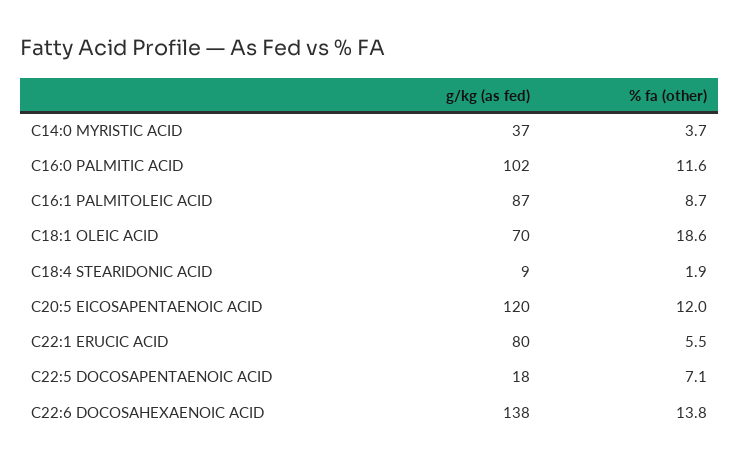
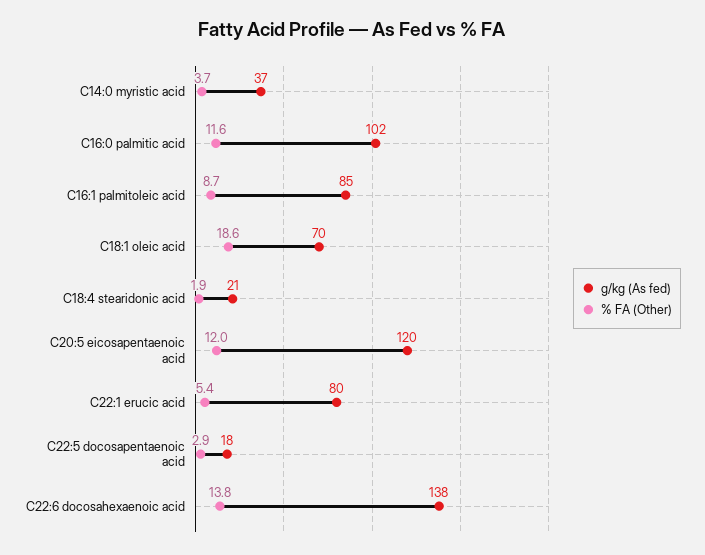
  {
    "g/kg (as fed)": {
      "C14:0 MYRISTIC ACID": 37,
      "C16:0 PALMITIC ACID": 102,
-     "C16:1 PALMITOLEIC ACID": 87,
+     "C16:1 PALMITOLEIC ACID": 85,
      "C18:1 OLEIC ACID": 70,
-     "C18:4 STEARIDONIC ACID": 9,
+     "C18:4 STEARIDONIC ACID": 21,
      "C20:5 EICOSAPENTAENOIC ACID": 120,
      "C22:1 ERUCIC ACID": 80,
      "C22:5 DOCOSAPENTAENOIC ACID": 18,
      "C22:6 DOCOSAHEXAENOIC ACID": 138
    },
    "% fa (other)": {
      "C14:0 MYRISTIC ACID": 3.7,
      "C16:0 PALMITIC ACID": 11.6,
      "C16:1 PALMITOLEIC ACID": 8.7,
      "C18:1 OLEIC ACID": 18.6,
      "C18:4 STEARIDONIC ACID": 1.9,
      "C20:5 EICOSAPENTAENOIC ACID": 12,
-     "C22:1 ERUCIC ACID": 5.5,
+     "C22:1 ERUCIC ACID": 5.4,
-     "C22:5 DOCOSAPENTAENOIC ACID": 7.1,
+     "C22:5 DOCOSAPENTAENOIC ACID": 2.9,
      "C22:6 DOCOSAHEXAENOIC ACID": 13.8
    }
  }

